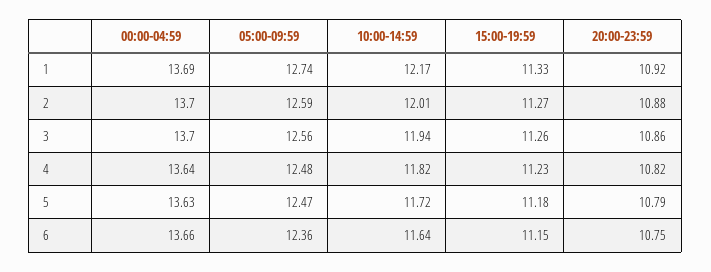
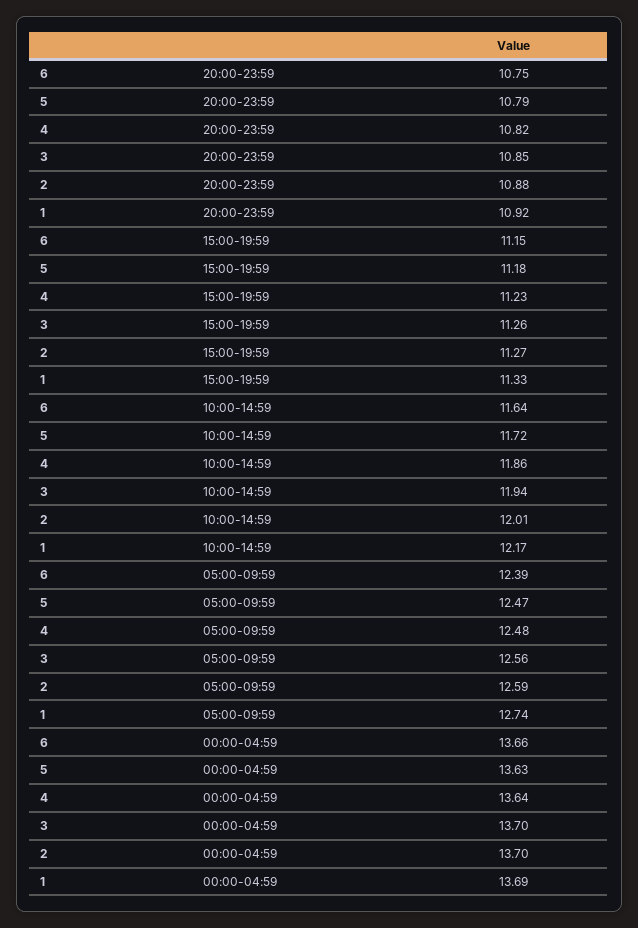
  {
    "00:00-04:59": {
      "1": 13.69,
      "2": 13.7,
      "3": 13.7,
      "4": 13.64,
      "5": 13.63,
      "6": 13.66
    },
    "05:00-09:59": {
      "1": 12.74,
      "2": 12.59,
      "3": 12.56,
      "4": 12.48,
      "5": 12.47,
-     "6": 12.36
+     "6": 12.39
    },
    "10:00-14:59": {
      "1": 12.17,
      "2": 12.01,
      "3": 11.94,
-     "4": 11.82,
+     "4": 11.86,
      "5": 11.72,
      "6": 11.64
    },
    "15:00-19:59": {
      "1": 11.33,
      "2": 11.27,
      "3": 11.26,
      "4": 11.23,
      "5": 11.18,
      "6": 11.15
    },
    "20:00-23:59": {
      "1": 10.92,
      "2": 10.88,
-     "3": 10.86,
+     "3": 10.85,
      "4": 10.82,
      "5": 10.79,
      "6": 10.75
    }
  }

